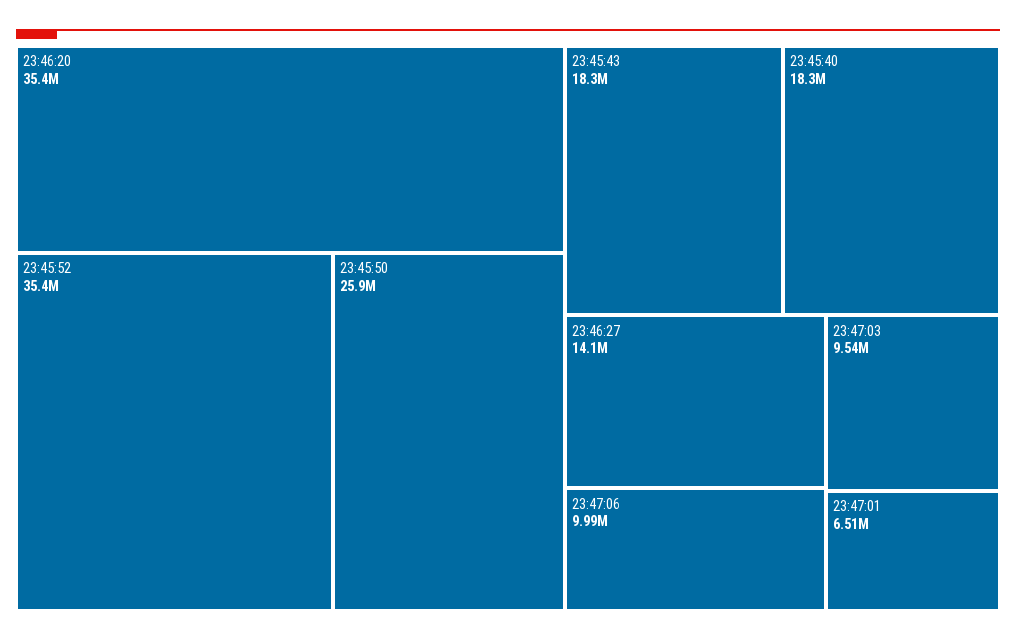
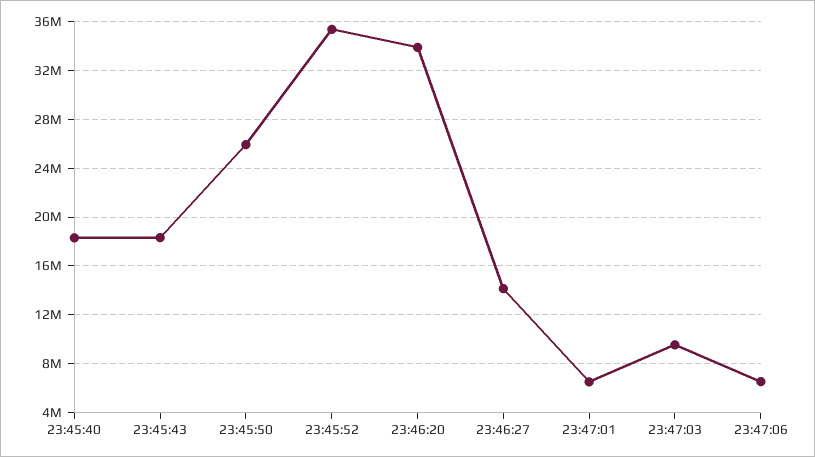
  {
-   "23:46:20": 35400000,
+   "23:46:20": 34000000,
    "23:45:52": 35400000,
    "23:45:50": 25900000,
    "23:45:43": 18300000,
    "23:45:40": 18300000,
    "23:46:27": 14100000,
-   "23:47:06": 9990000,
+   "23:47:06": 6500000,
    "23:47:03": 9540000,
    "23:47:01": 6510000
  }

